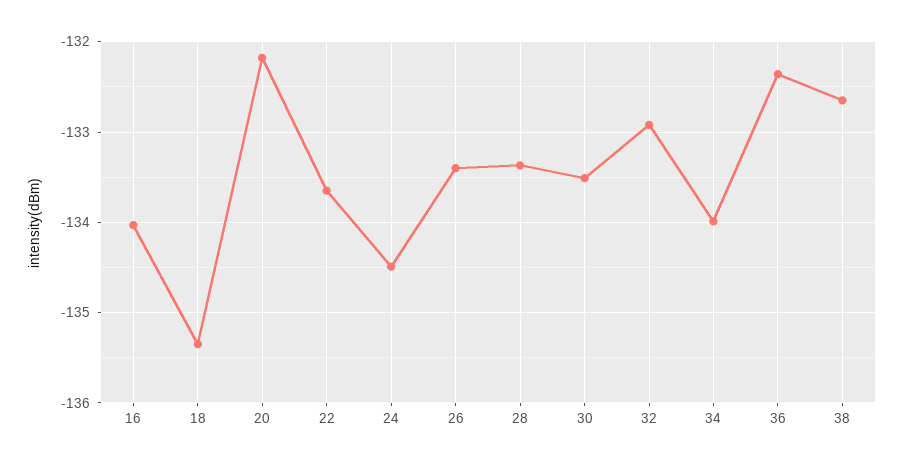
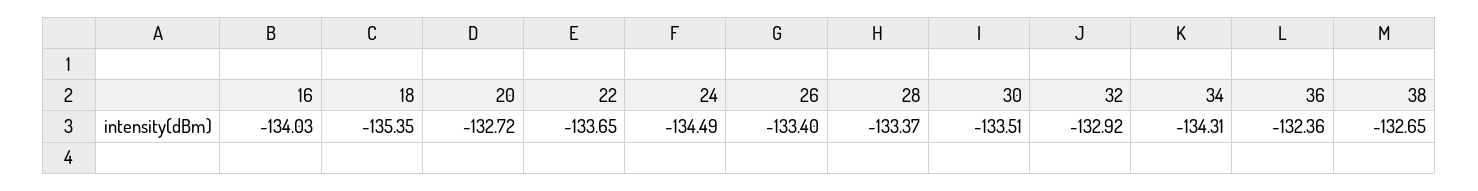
  {
    "16": -134.03,
    "18": -135.35,
-   "20": -132.2,
+   "20": -132.72,
    "22": -133.65,
    "24": -134.49,
    "26": -133.4,
    "28": -133.37,
    "30": -133.51,
    "32": -132.92,
-   "34": -134,
+   "34": -134.31,
    "36": -132.36,
    "38": -132.65
  }

